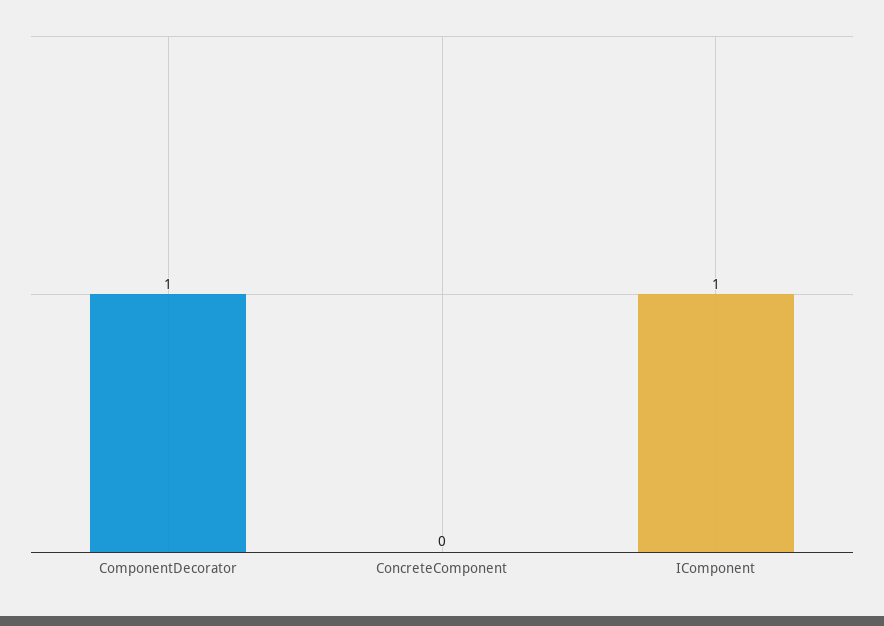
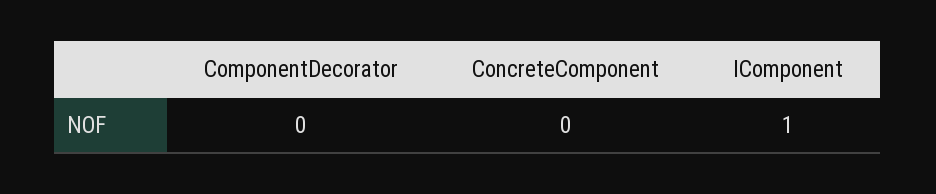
  {
-   "ComponentDecorator": 1,
+   "ComponentDecorator": 0,
    "ConcreteComponent": 0,
    "IComponent": 1
  }

